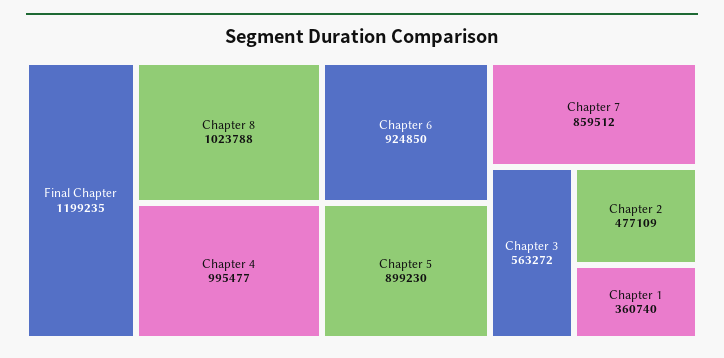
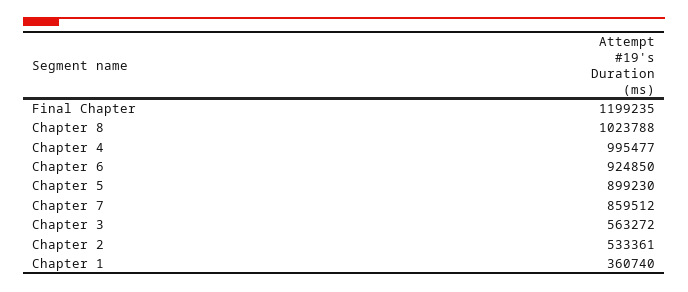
  {
    "Final Chapter": 1199235,
    "Chapter 8": 1023788,
    "Chapter 4": 995477,
    "Chapter 6": 924850,
    "Chapter 5": 899230,
    "Chapter 7": 859512,
    "Chapter 3": 563272,
-   "Chapter 2": 477109,
+   "Chapter 2": 533361,
    "Chapter 1": 360740
  }

